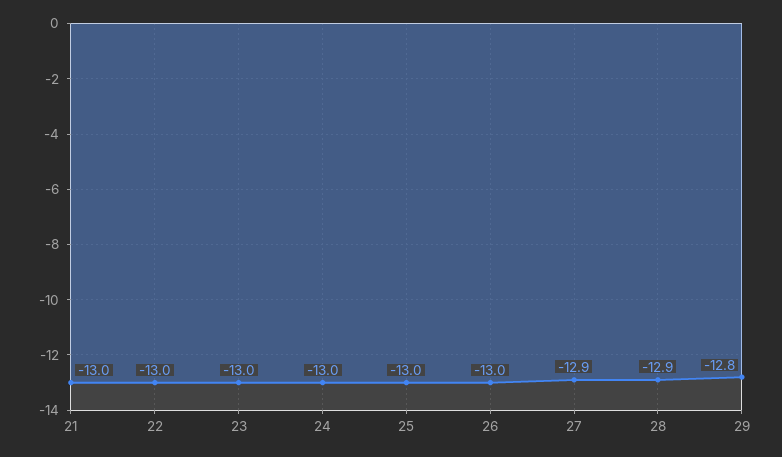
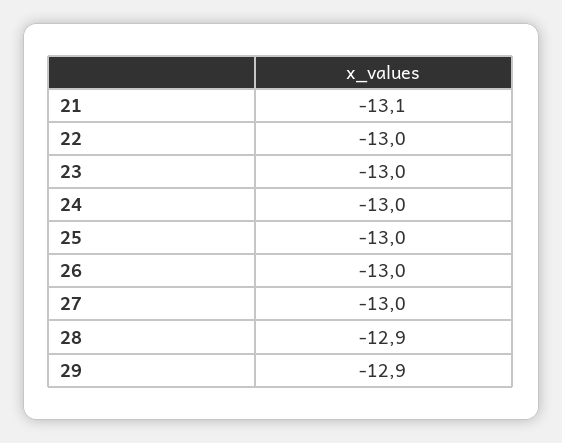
  {
-   "21": -13,
+   "21": -13.1,
    "22": -13,
    "23": -13,
    "24": -13,
    "25": -13,
    "26": -13,
-   "27": -12.9,
+   "27": -13,
    "28": -12.9,
-   "29": -12.8
+   "29": -12.9
  }

